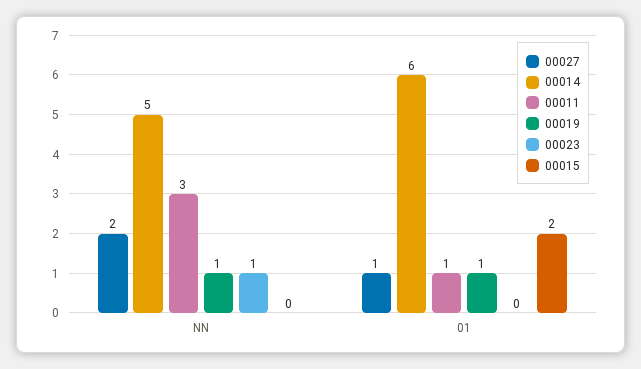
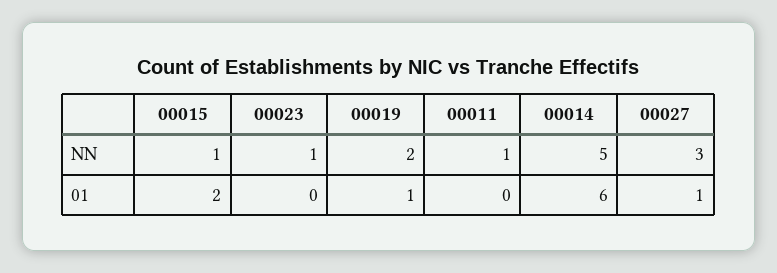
  {
    "00027": {
-     "NN": 2,
+     "NN": 3,
      "01": 1
    },
    "00014": {
      "NN": 5,
      "01": 6
    },
    "00011": {
-     "NN": 3,
+     "NN": 1,
-     "01": 1
+     "01": 0
    },
    "00019": {
-     "NN": 1,
+     "NN": 2,
      "01": 1
    },
    "00023": {
      "NN": 1,
      "01": 0
    },
    "00015": {
-     "NN": 0,
+     "NN": 1,
      "01": 2
    }
  }

